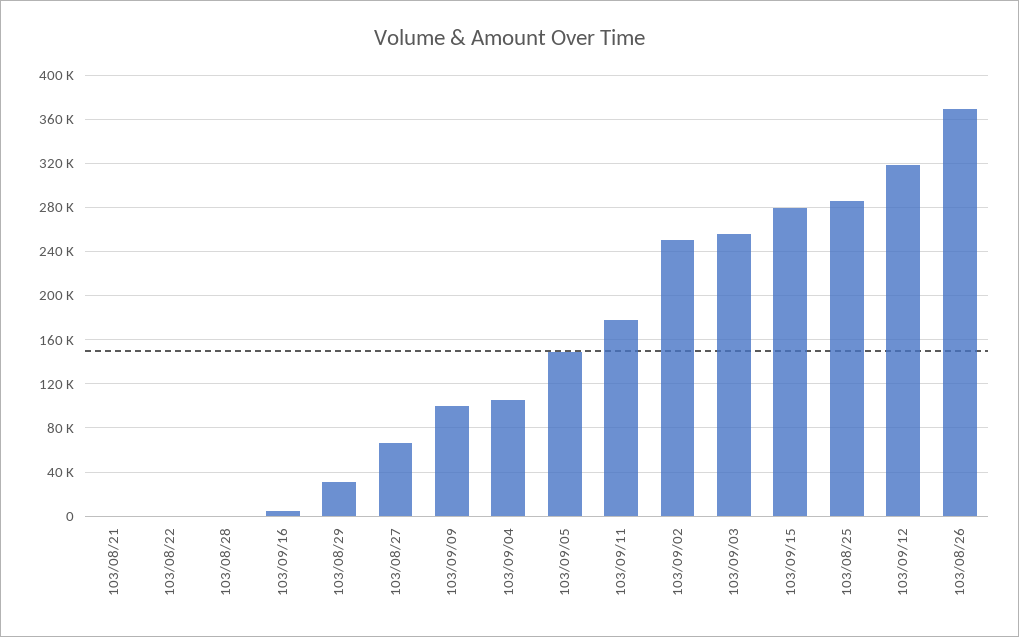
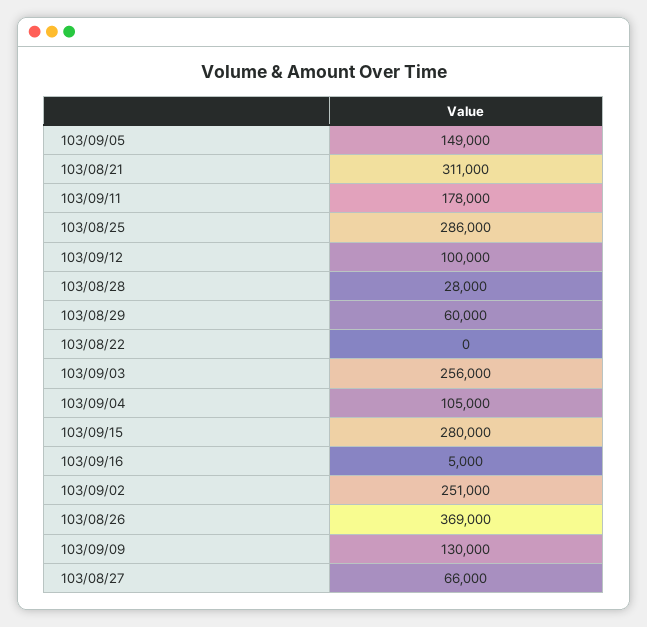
  {
-   "103/08/21": 0,
+   "103/08/21": 311000,
    "103/08/22": 0,
-   "103/08/28": 0,
+   "103/08/28": 28000,
    "103/09/16": 5000,
-   "103/08/29": 30000,
+   "103/08/29": 60000,
    "103/08/27": 66000,
-   "103/09/09": 100000,
+   "103/09/09": 130000,
    "103/09/04": 105000,
    "103/09/05": 149000,
    "103/09/11": 178000,
    "103/09/02": 251000,
    "103/09/03": 256000,
    "103/09/15": 280000,
    "103/08/25": 286000,
-   "103/09/12": 320000,
+   "103/09/12": 100000,
    "103/08/26": 369000
  }

